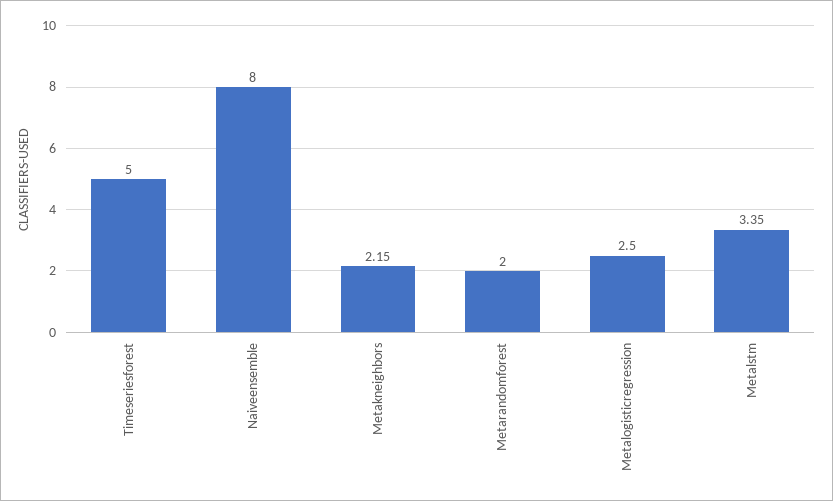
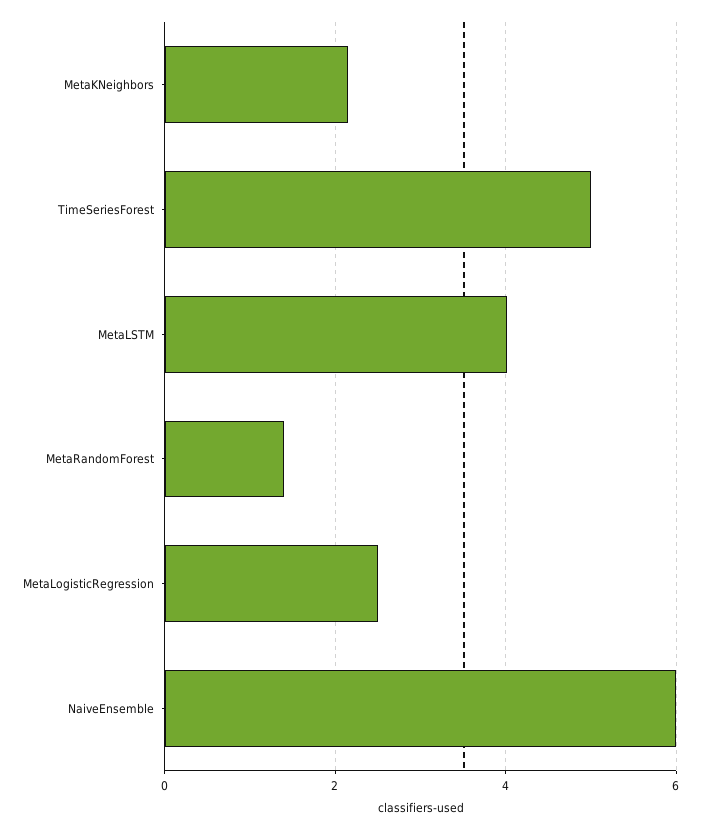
  {
    "Timeseriesforest": 5,
-   "Naiveensemble": 8,
+   "Naiveensemble": 6,
    "Metakneighbors": 2.15,
-   "Metarandomforest": 2,
+   "Metarandomforest": 1.4,
    "Metalogisticregression": 2.5,
-   "Metalstm": 3.35
+   "Metalstm": 4
  }

